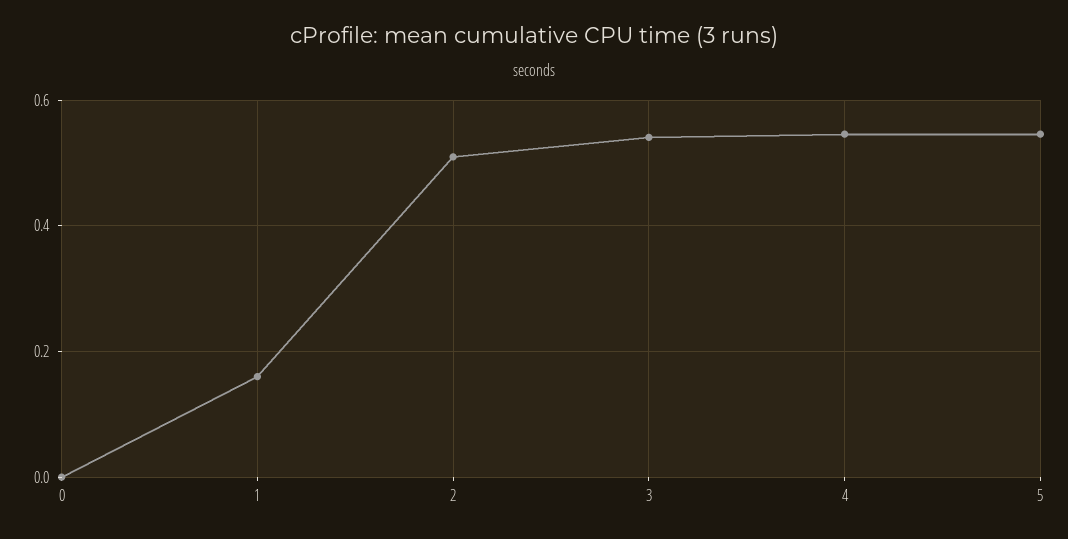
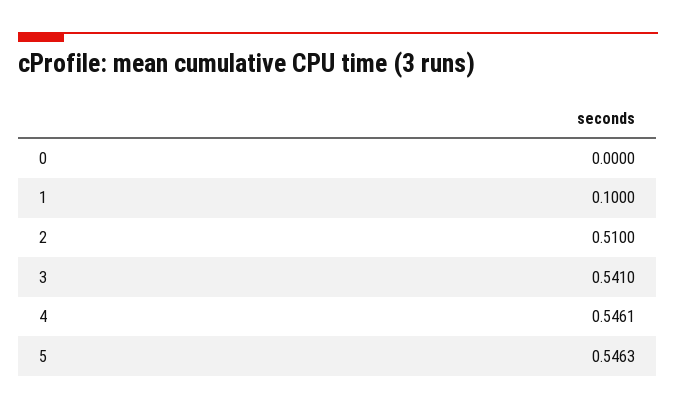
  {
    "0": 0,
-   "1": 0.16,
+   "1": 0.1,
    "2": 0.51,
    "3": 0.541,
    "4": 0.5461,
    "5": 0.5463
  }

